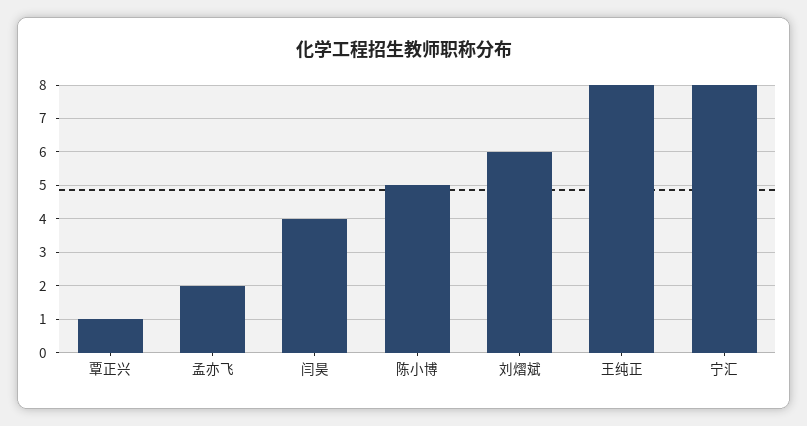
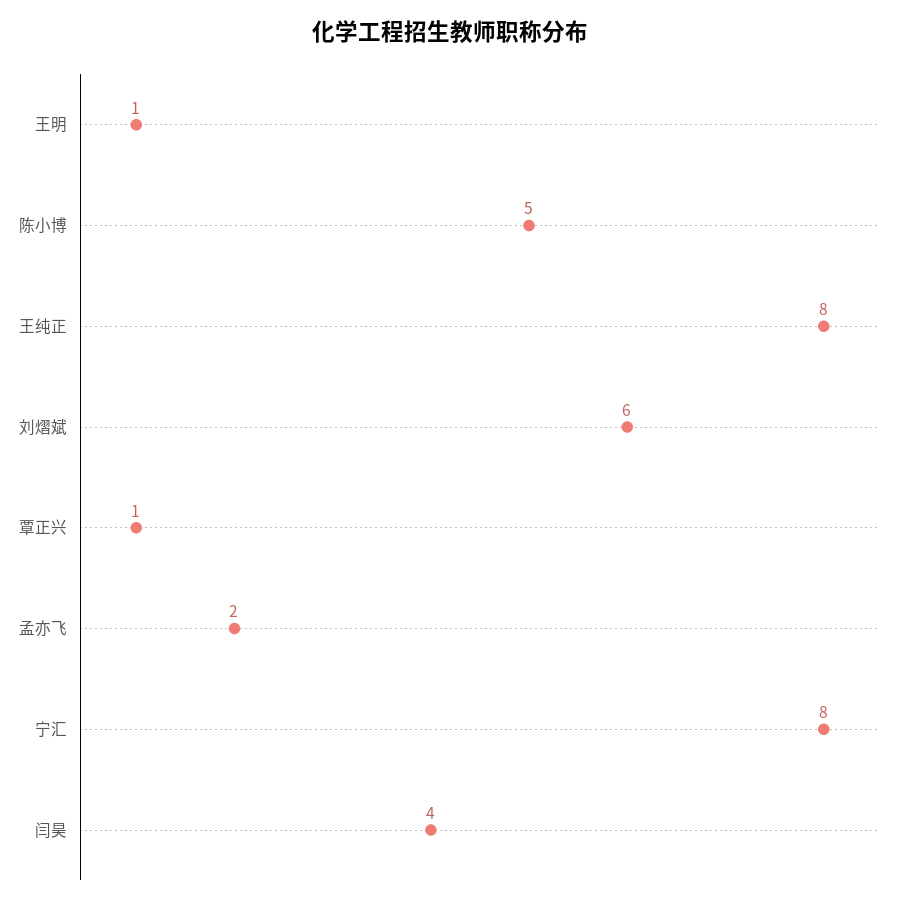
  {
    "覃正兴": 1,
    "孟亦飞": 2,
    "闫昊": 4,
    "陈小博": 5,
    "刘熠斌": 6,
    "王纯正": 8,
-   "宁汇": 8
+   "宁汇": 8,
+   "王明": 1
  }

